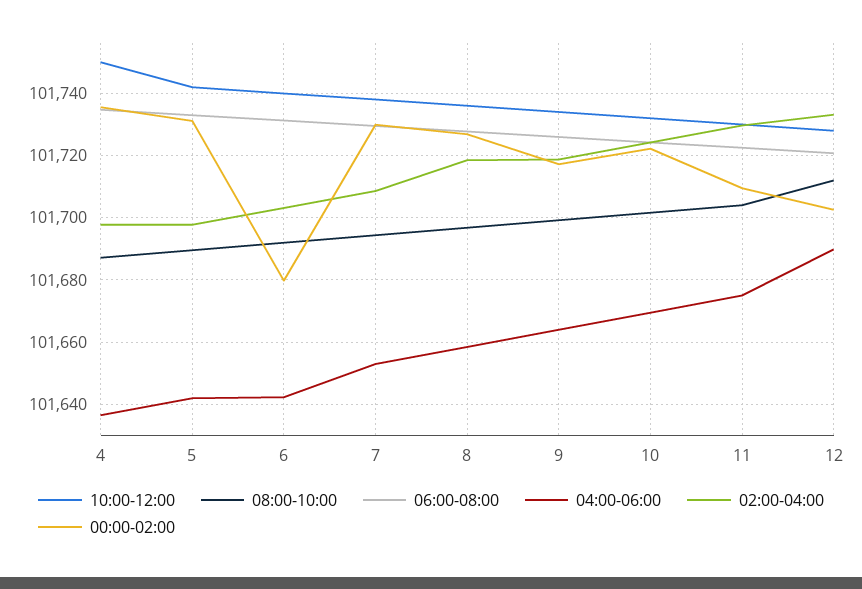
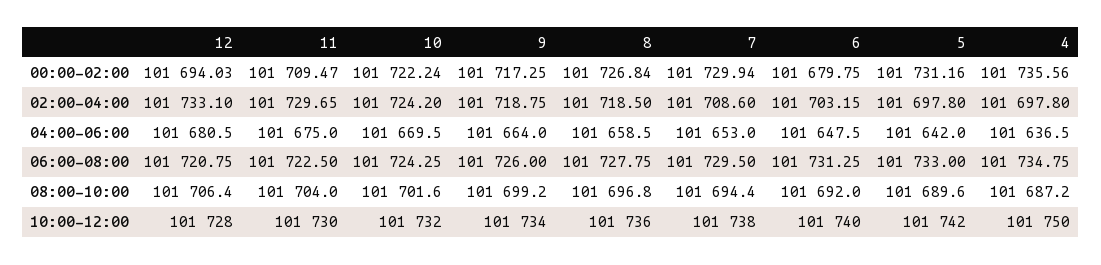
  {
    "10:00-12:00": {
      "4": 101750,
      "5": 101742,
      "6": 101740,
      "7": 101738,
      "8": 101736,
      "9": 101734,
      "10": 101732,
      "11": 101730,
      "12": 101728
    },
    "08:00-10:00": {
      "4": 101687.2,
      "5": 101689.6,
      "6": 101692,
      "7": 101694.4,
      "8": 101696.8,
      "9": 101699.2,
      "10": 101701.6,
      "11": 101704,
-     "12": 101712
+     "12": 101706.4
    },
    "06:00-08:00": {
      "4": 101734.75,
      "5": 101733,
      "6": 101731.25,
      "7": 101729.5,
      "8": 101727.75,
      "9": 101726,
      "10": 101724.25,
      "11": 101722.5,
      "12": 101720.75
    },
    "04:00-06:00": {
      "4": 101636.5,
      "5": 101642,
-     "6": 101642,
+     "6": 101647.5,
      "7": 101653,
      "8": 101658.5,
      "9": 101664,
      "10": 101669.5,
      "11": 101675,
-     "12": 101690
+     "12": 101680.5
    },
    "02:00-04:00": {
      "4": 101697.8,
      "5": 101697.8,
      "6": 101703.15,
      "7": 101708.6,
      "8": 101718.5,
      "9": 101718.75,
      "10": 101724.2,
      "11": 101729.65,
      "12": 101733.1
    },
    "00:00-02:00": {
      "4": 101735.56,
      "5": 101731.16,
      "6": 101679.75,
      "7": 101729.94,
      "8": 101726.84,
      "9": 101717.25,
      "10": 101722.24,
      "11": 101709.47,
-     "12": 101702
+     "12": 101694.03
    }
  }

